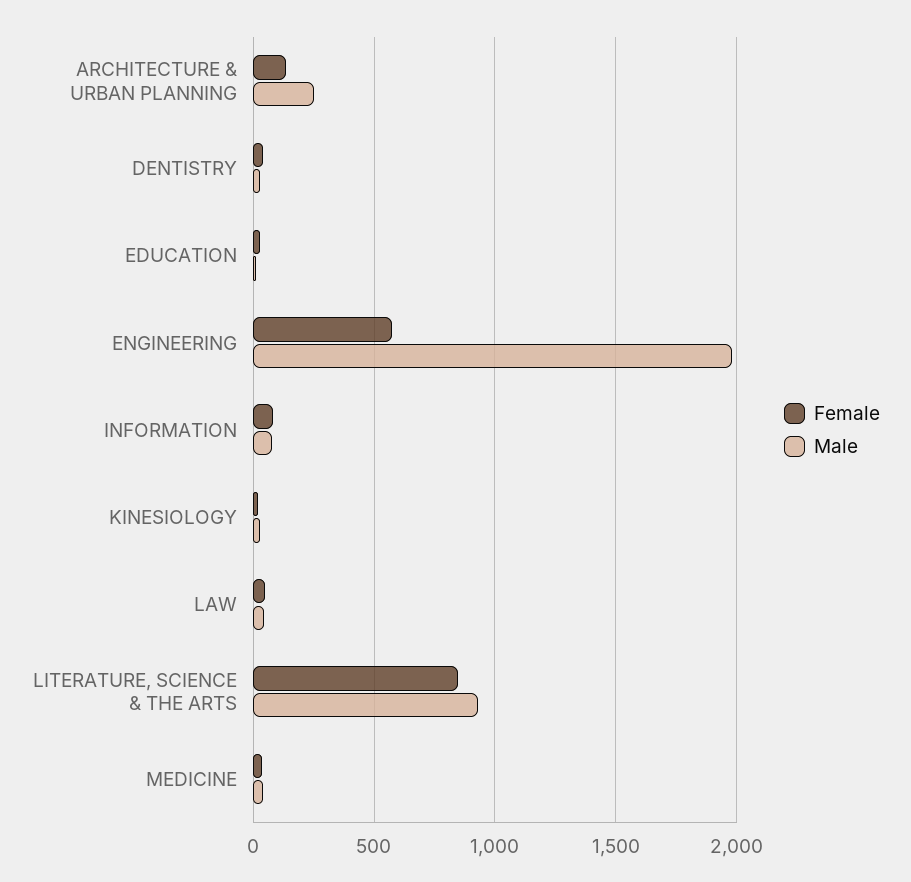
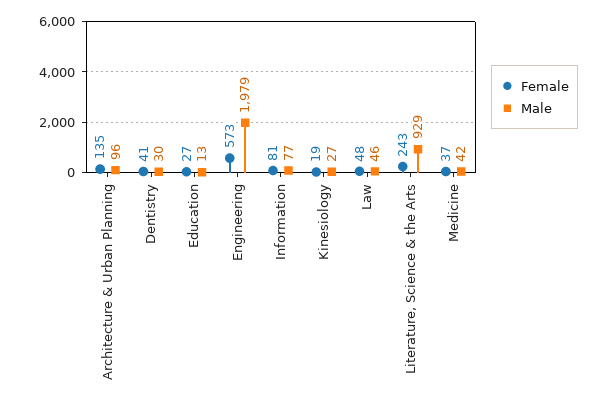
  {
    "Female": {
      "ARCHITECTURE & URBAN PLANNING": 135,
      "DENTISTRY": 41,
      "EDUCATION": 27,
      "ENGINEERING": 573,
      "INFORMATION": 81,
      "KINESIOLOGY": 19,
      "LAW": 48,
-     "LITERATURE, SCIENCE & THE ARTS": 850,
+     "LITERATURE, SCIENCE & THE ARTS": 243,
      "MEDICINE": 37
    },
    "Male": {
-     "ARCHITECTURE & URBAN PLANNING": 250,
+     "ARCHITECTURE & URBAN PLANNING": 96,
      "DENTISTRY": 30,
      "EDUCATION": 13,
      "ENGINEERING": 1979,
      "INFORMATION": 77,
      "KINESIOLOGY": 27,
      "LAW": 46,
      "LITERATURE, SCIENCE & THE ARTS": 929,
      "MEDICINE": 42
    }
  }

